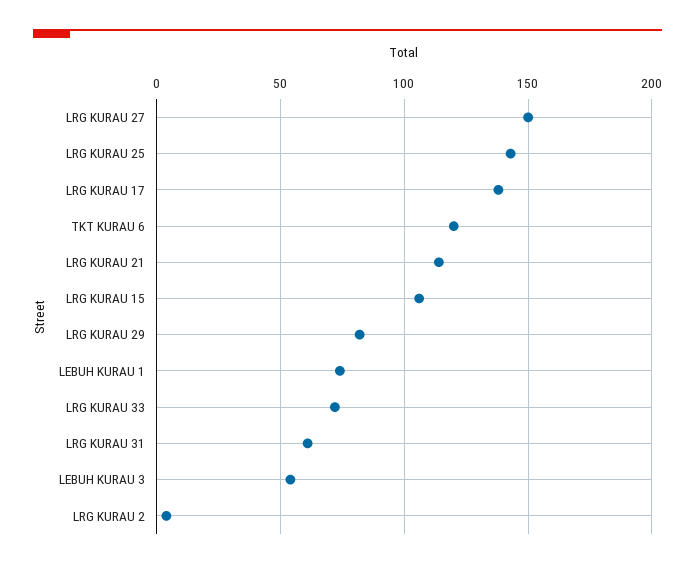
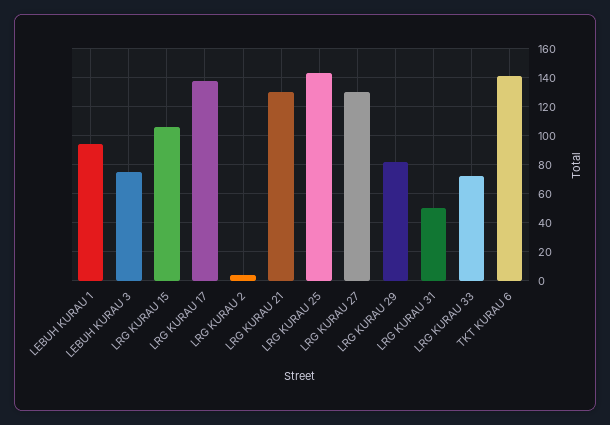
  {
-   "LRG KURAU 27": 150,
+   "LRG KURAU 27": 130,
    "LRG KURAU 25": 145,
    "LRG KURAU 17": 140,
-   "TKT KURAU 6": 120,
+   "TKT KURAU 6": 140,
-   "LRG KURAU 21": 115,
+   "LRG KURAU 21": 130,
    "LRG KURAU 15": 105,
    "LRG KURAU 29": 80,
-   "LEBUH KURAU 1": 75,
+   "LEBUH KURAU 1": 95,
    "LRG KURAU 33": 70,
-   "LRG KURAU 31": 60,
+   "LRG KURAU 31": 50,
-   "LEBUH KURAU 3": 55,
+   "LEBUH KURAU 3": 75,
    "LRG KURAU 2": 5
  }

